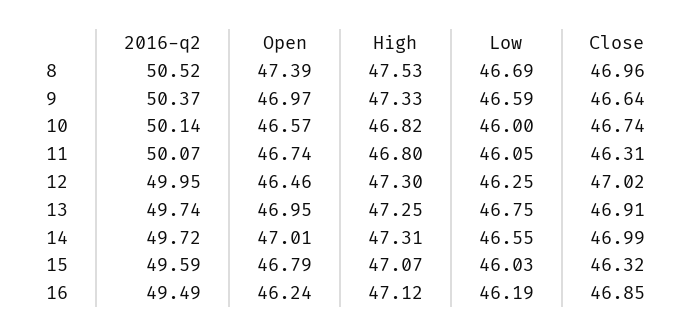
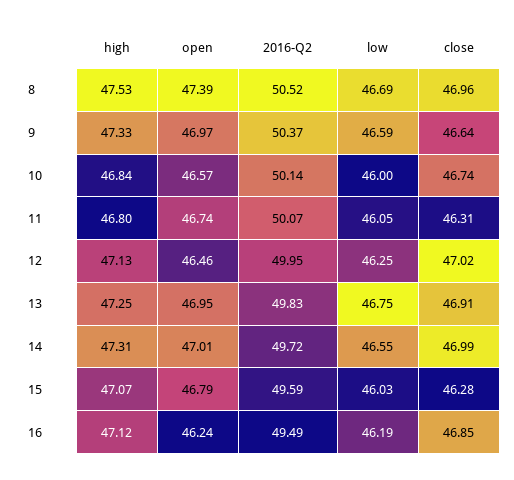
  {
    "2016-q2": {
      "8": 50.52,
      "9": 50.37,
      "10": 50.14,
      "11": 50.07,
      "12": 49.95,
-     "13": 49.74,
+     "13": 49.83,
      "14": 49.72,
      "15": 49.59,
      "16": 49.49
    },
    "Open": {
      "8": 47.39,
      "9": 46.97,
      "10": 46.57,
      "11": 46.74,
      "12": 46.46,
      "13": 46.95,
      "14": 47.01,
      "15": 46.79,
      "16": 46.24
    },
    "High": {
      "8": 47.53,
      "9": 47.33,
-     "10": 46.82,
+     "10": 46.84,
      "11": 46.8,
-     "12": 47.3,
+     "12": 47.13,
      "13": 47.25,
      "14": 47.31,
      "15": 47.07,
      "16": 47.12
    },
    "Low": {
      "8": 46.69,
      "9": 46.59,
      "10": 46,
      "11": 46.05,
      "12": 46.25,
      "13": 46.75,
      "14": 46.55,
      "15": 46.03,
      "16": 46.19
    },
    "Close": {
      "8": 46.96,
      "9": 46.64,
      "10": 46.74,
      "11": 46.31,
      "12": 47.02,
      "13": 46.91,
      "14": 46.99,
-     "15": 46.32,
+     "15": 46.28,
      "16": 46.85
    }
  }

